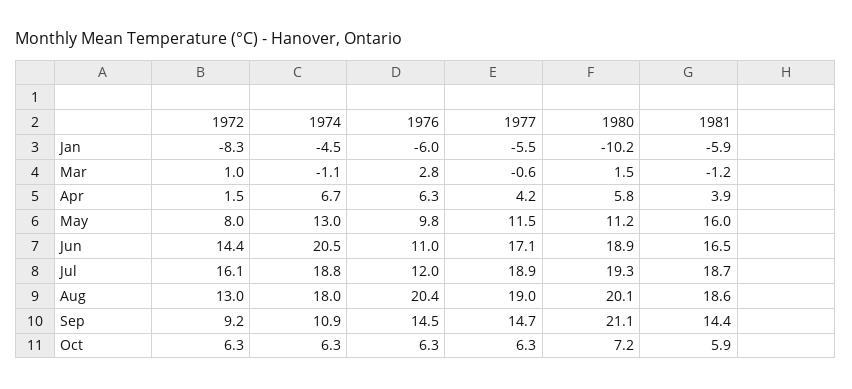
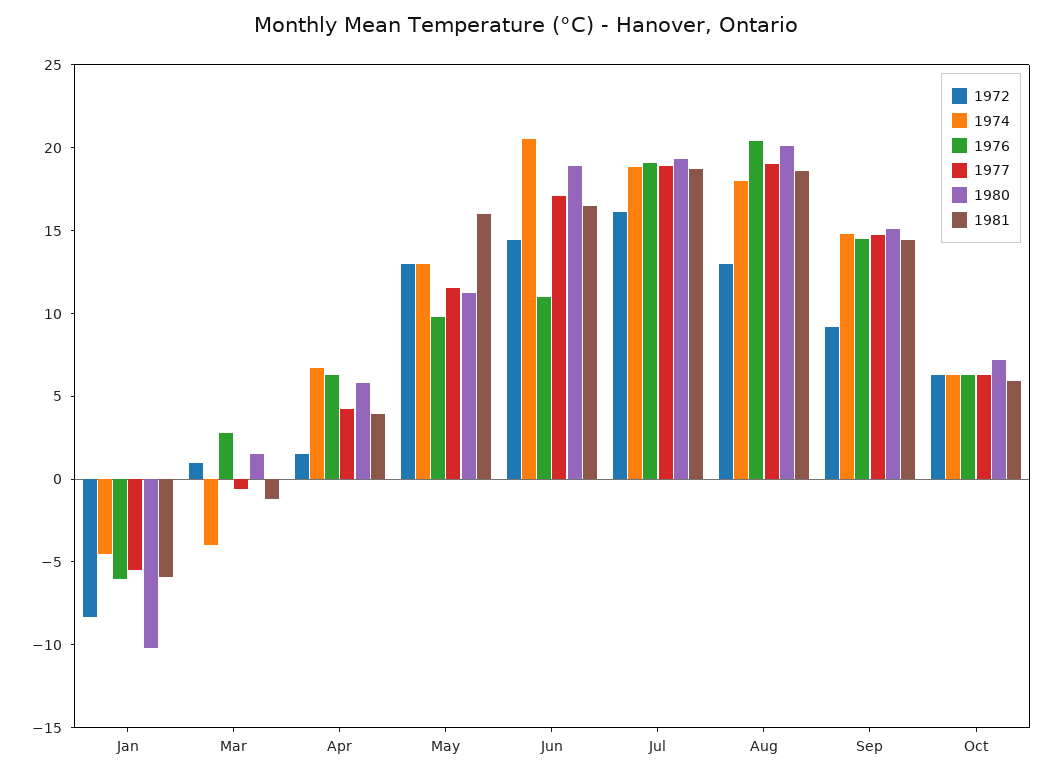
  {
    "1972": {
      "Jan": -8.3,
      "Mar": 1,
      "Apr": 1.5,
-     "May": 8,
+     "May": 13,
      "Jun": 14.4,
      "Jul": 16.1,
      "Aug": 13,
      "Sep": 9.2,
      "Oct": 6.3
    },
    "1974": {
      "Jan": -4.5,
-     "Mar": -1.1,
+     "Mar": -4,
      "Apr": 6.7,
      "May": 13,
      "Jun": 20.5,
      "Jul": 18.8,
      "Aug": 18,
-     "Sep": 10.9,
+     "Sep": 15,
      "Oct": 6.3
    },
    "1976": {
      "Jan": -6,
      "Mar": 2.8,
      "Apr": 6.3,
      "May": 9.8,
      "Jun": 11,
-     "Jul": 12,
+     "Jul": 19,
      "Aug": 20.4,
      "Sep": 14.5,
      "Oct": 6.3
    },
    "1977": {
      "Jan": -5.5,
      "Mar": -0.6,
      "Apr": 4.2,
      "May": 11.5,
      "Jun": 17.1,
      "Jul": 18.9,
      "Aug": 19,
      "Sep": 14.7,
      "Oct": 6.3
    },
    "1980": {
      "Jan": -10.2,
      "Mar": 1.5,
      "Apr": 5.8,
      "May": 11.2,
      "Jun": 18.9,
      "Jul": 19.3,
      "Aug": 20.1,
-     "Sep": 21.1,
+     "Sep": 15,
      "Oct": 7.2
    },
    "1981": {
      "Jan": -5.9,
      "Mar": -1.2,
      "Apr": 3.9,
      "May": 16,
      "Jun": 16.5,
      "Jul": 18.7,
      "Aug": 18.6,
      "Sep": 14.4,
      "Oct": 5.9
    }
  }

